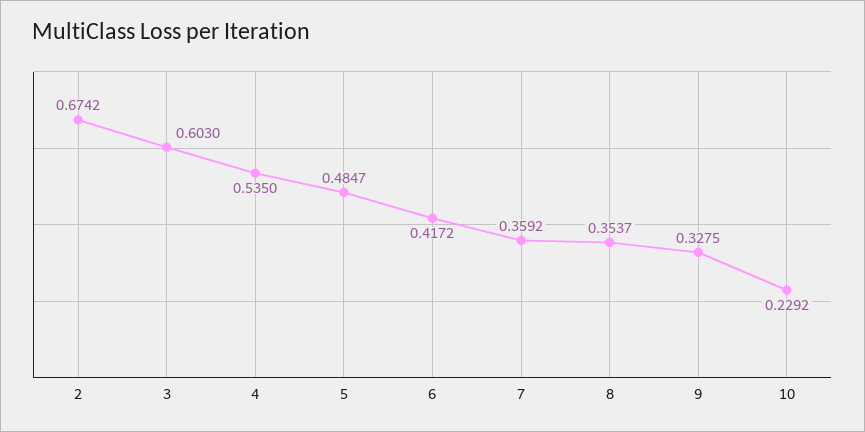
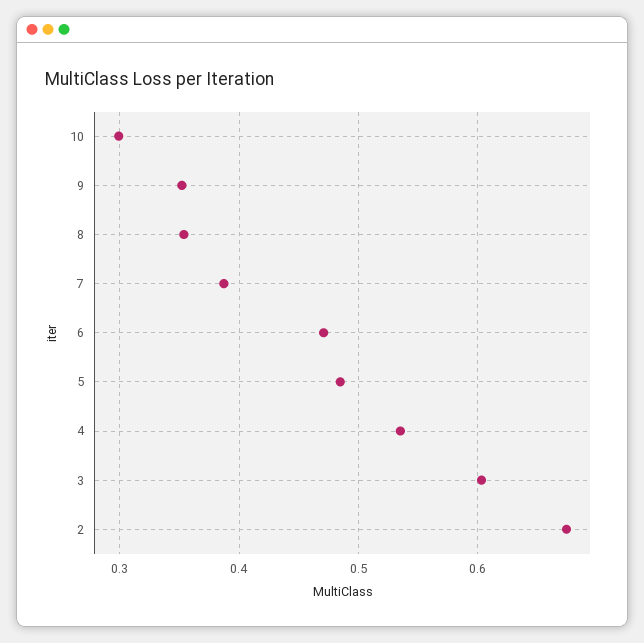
  {
    "2": 0.6742,
    "3": 0.603,
    "4": 0.535,
    "5": 0.4847,
-   "6": 0.4172,
+   "6": 0.47,
-   "7": 0.3592,
+   "7": 0.39,
    "8": 0.3537,
-   "9": 0.3275,
+   "9": 0.35,
-   "10": 0.2292
+   "10": 0.3
  }

